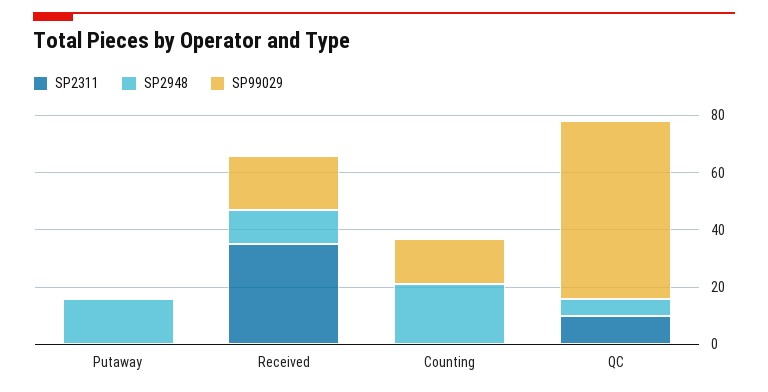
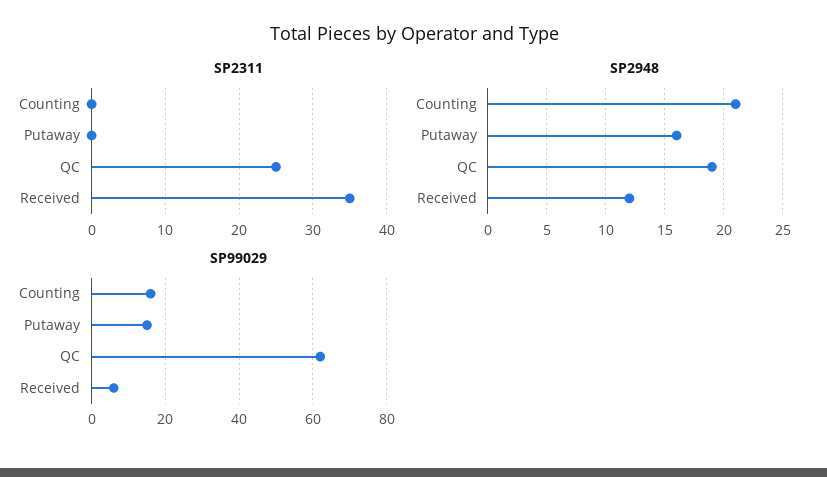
  {
    "SP2311": {
      "Putaway": 0,
      "Received": 35,
      "Counting": 0,
-     "QC": 10
+     "QC": 25
    },
    "SP2948": {
      "Putaway": 16,
      "Received": 12,
      "Counting": 21,
-     "QC": 5
+     "QC": 19
    },
    "SP99029": {
-     "Putaway": 0,
+     "Putaway": 15,
-     "Received": 20,
+     "Received": 5,
      "Counting": 15,
      "QC": 60
    }
  }

